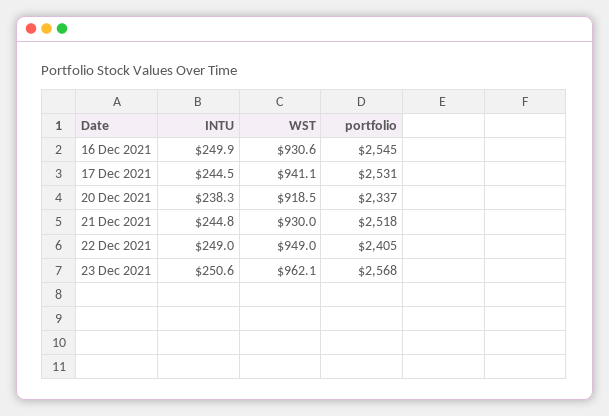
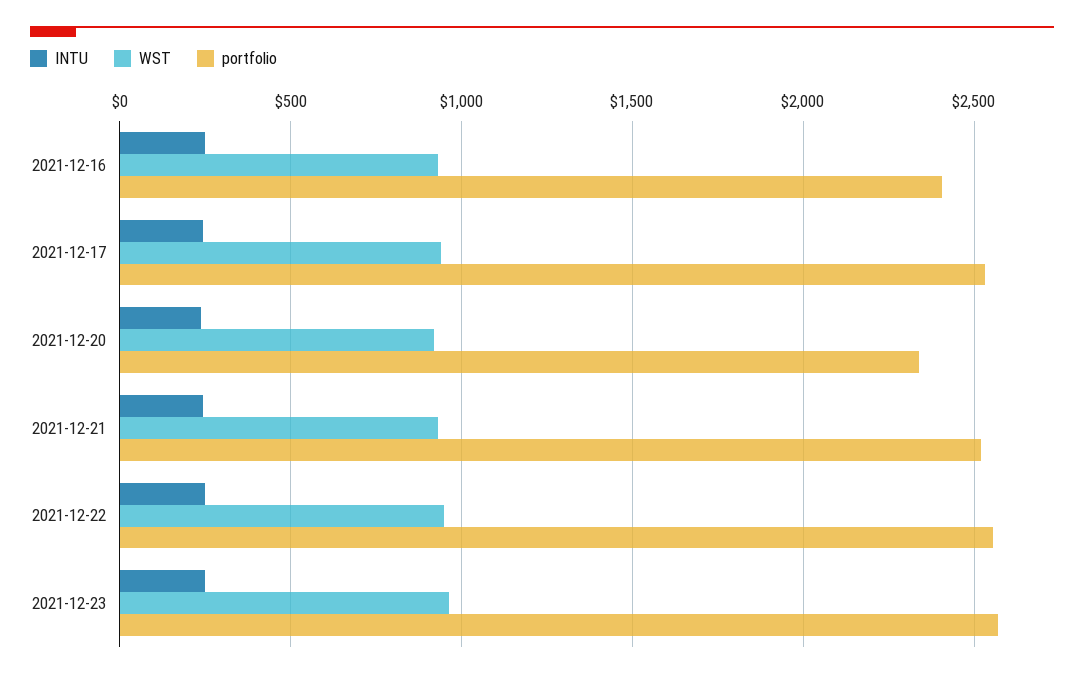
  {
    "INTU": {
      "16 Dec 2021": 249.9,
      "17 Dec 2021": 244.5,
      "20 Dec 2021": 238.3,
      "21 Dec 2021": 244.8,
      "22 Dec 2021": 249,
      "23 Dec 2021": 250.6
    },
    "WST": {
      "16 Dec 2021": 930.6,
      "17 Dec 2021": 941.1,
      "20 Dec 2021": 918.5,
      "21 Dec 2021": 930,
      "22 Dec 2021": 949,
      "23 Dec 2021": 962.1
    },
    "portfolio": {
-     "16 Dec 2021": 2545,
+     "16 Dec 2021": 2400,
      "17 Dec 2021": 2531,
      "20 Dec 2021": 2337,
      "21 Dec 2021": 2518,
-     "22 Dec 2021": 2405,
+     "22 Dec 2021": 2550,
      "23 Dec 2021": 2568
    }
  }

